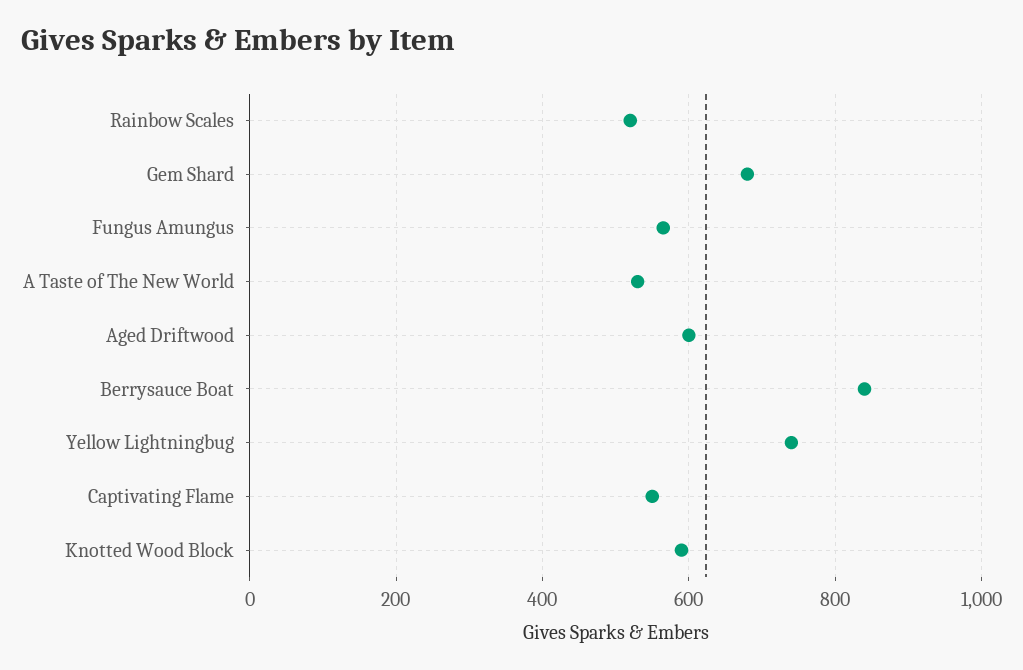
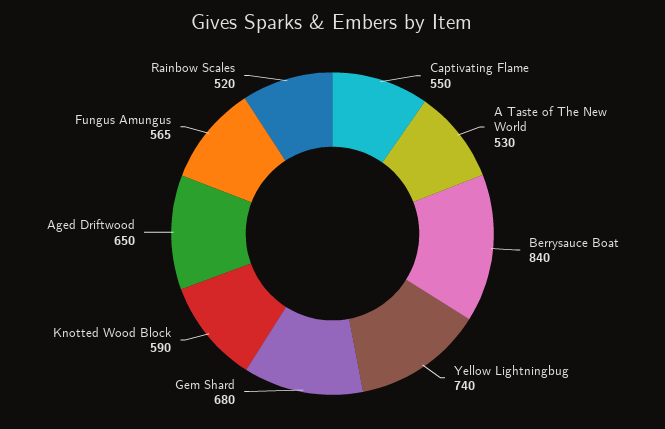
  {
    "Rainbow Scales": 520,
    "Gem Shard": 680,
    "Fungus Amungus": 565,
    "A Taste of The New World": 530,
-   "Aged Driftwood": 600,
+   "Aged Driftwood": 650,
    "Berrysauce Boat": 840,
    "Yellow Lightningbug": 740,
    "Captivating Flame": 550,
    "Knotted Wood Block": 590
  }

